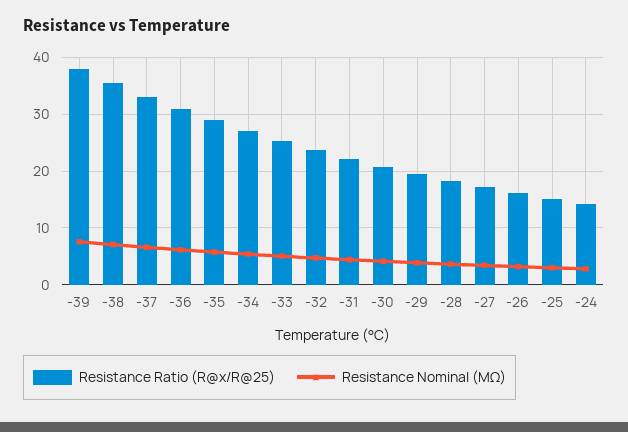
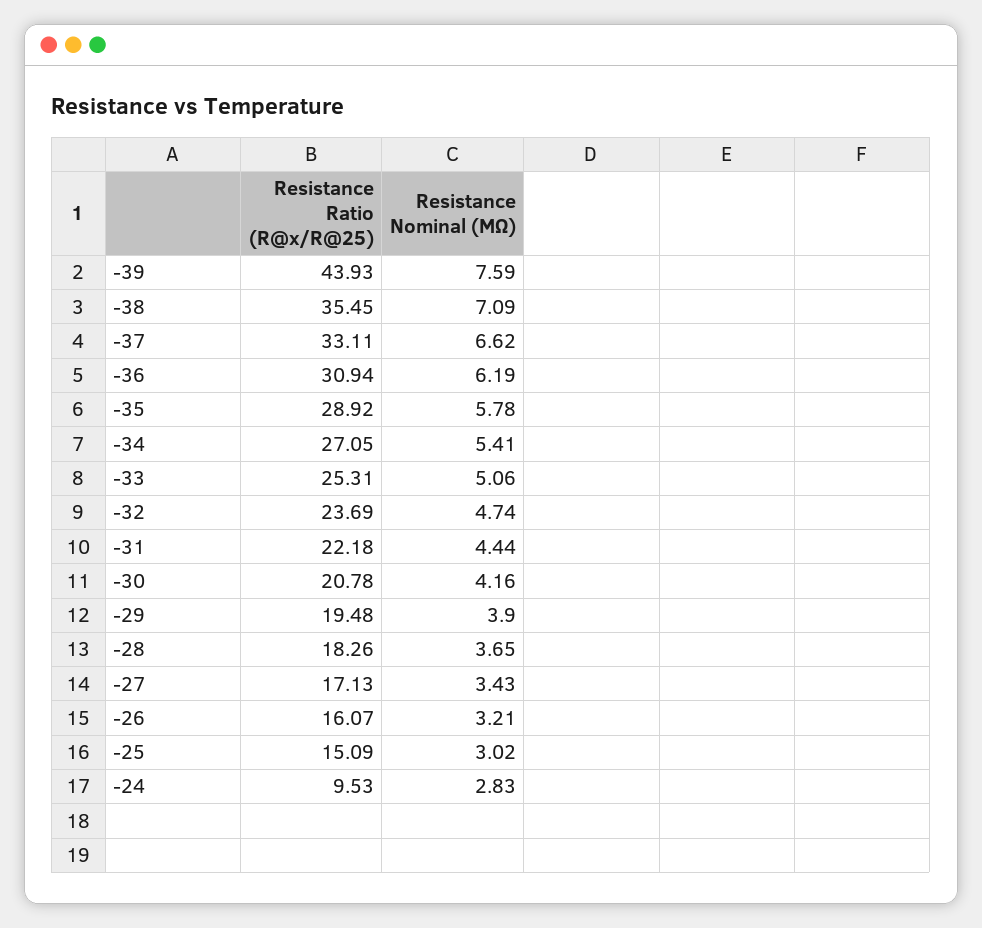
  {
    "Resistance Ratio (R@x/R@25)": {
-     "-39": 38,
+     "-39": 43.93,
      "-38": 35.45,
      "-37": 33.11,
      "-36": 30.94,
      "-35": 28.92,
      "-34": 27.05,
      "-33": 25.31,
      "-32": 23.69,
      "-31": 22.18,
      "-30": 20.78,
      "-29": 19.48,
      "-28": 18.26,
      "-27": 17.13,
      "-26": 16.07,
      "-25": 15.09,
-     "-24": 14
+     "-24": 9.53
    },
    "Resistance Nominal (MΩ)": {
      "-39": 7.59,
      "-38": 7.09,
      "-37": 6.62,
      "-36": 6.19,
      "-35": 5.78,
      "-34": 5.41,
      "-33": 5.06,
      "-32": 4.74,
      "-31": 4.44,
      "-30": 4.16,
      "-29": 3.9,
      "-28": 3.65,
      "-27": 3.43,
      "-26": 3.21,
      "-25": 3.02,
      "-24": 2.83
    }
  }

